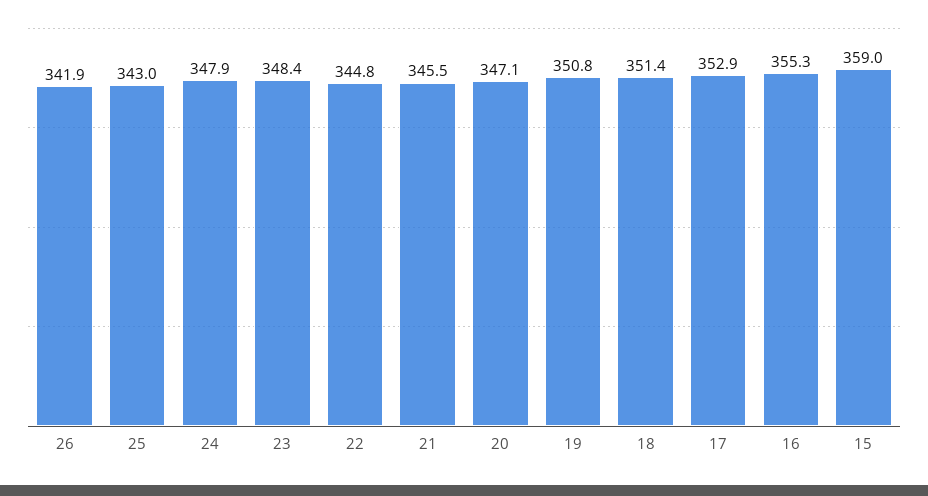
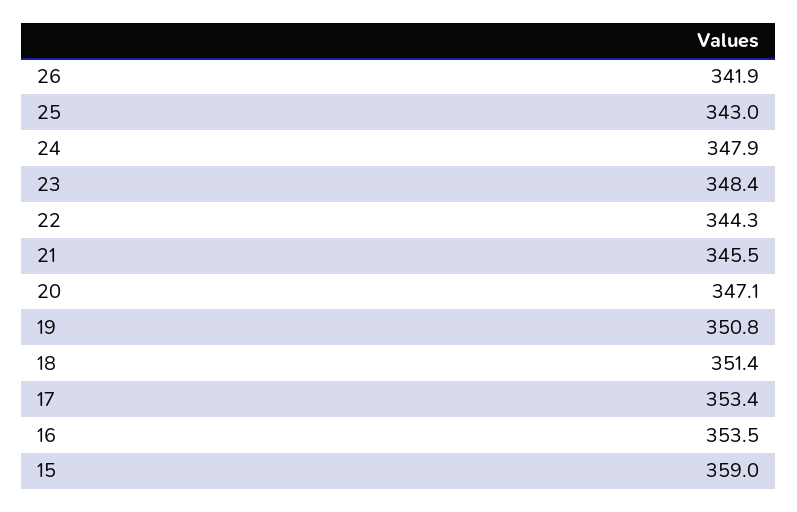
  {
    "26": 341.9,
    "25": 343,
    "24": 347.9,
    "23": 348.4,
-   "22": 344.8,
+   "22": 344.3,
    "21": 345.5,
    "20": 347.1,
    "19": 350.8,
    "18": 351.4,
-   "17": 352.9,
+   "17": 353.4,
-   "16": 355.3,
+   "16": 353.5,
    "15": 359
  }

